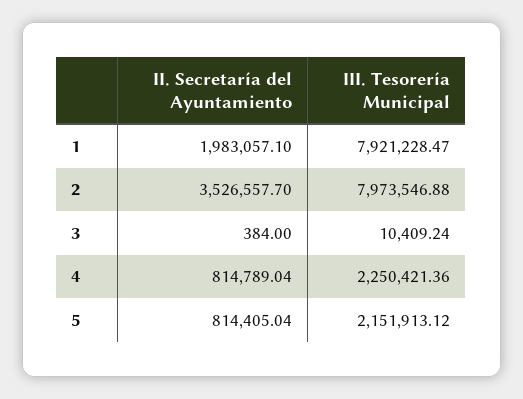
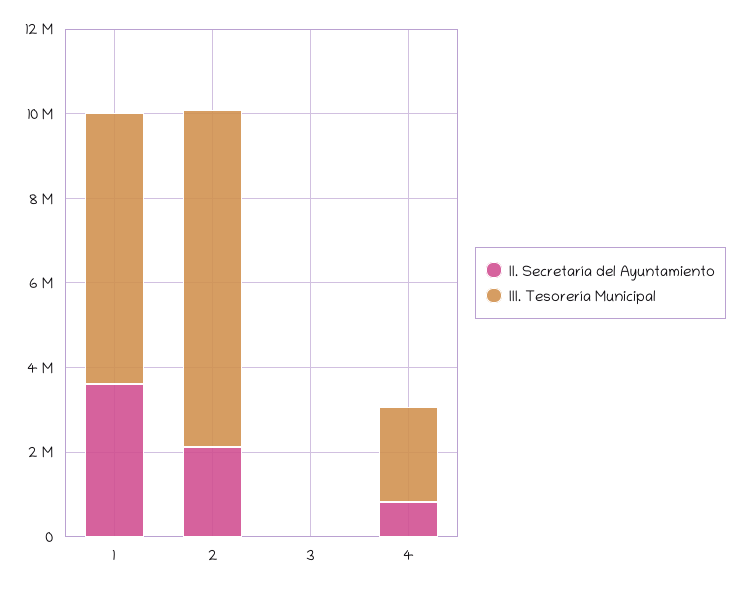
  {
    "II. Secretaría del Ayuntamiento": {
-     "1": 1983057.1,
+     "1": 3500000,
-     "2": 3526557.7,
+     "2": 2000000,
      "3": 384,
-     "4": 814789.04,
+     "4": 814789.04
-     "5": 814405.04
    },
    "III. Tesorería Municipal": {
-     "1": 7921228.47,
+     "1": 6500000,
      "2": 7973546.88,
      "3": 10409.24,
-     "4": 2250421.36,
+     "4": 2250421.36
-     "5": 2151913.12
    }
  }

